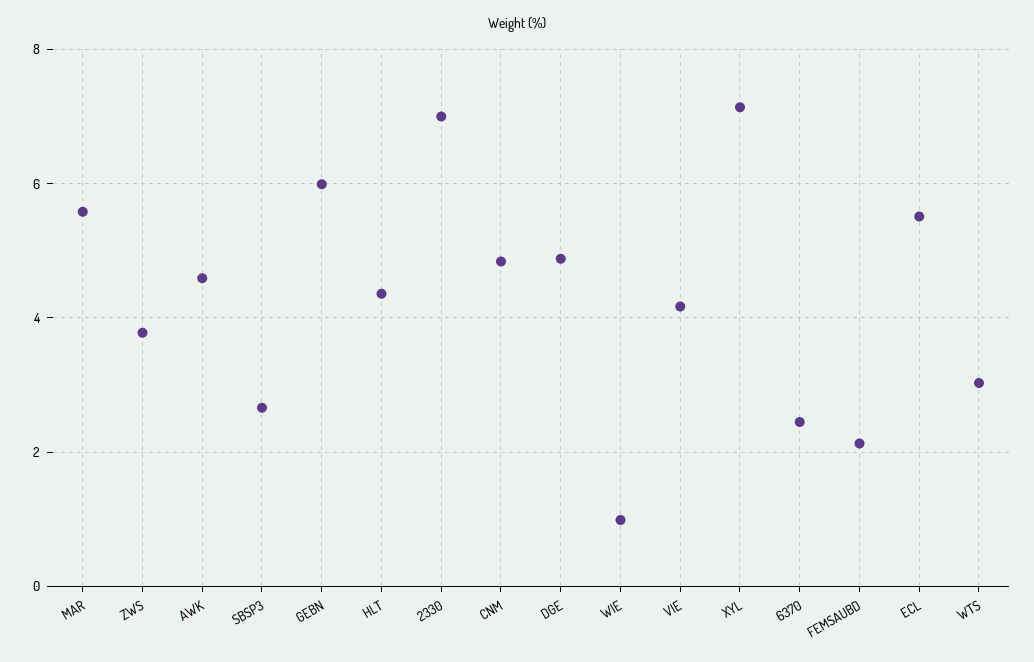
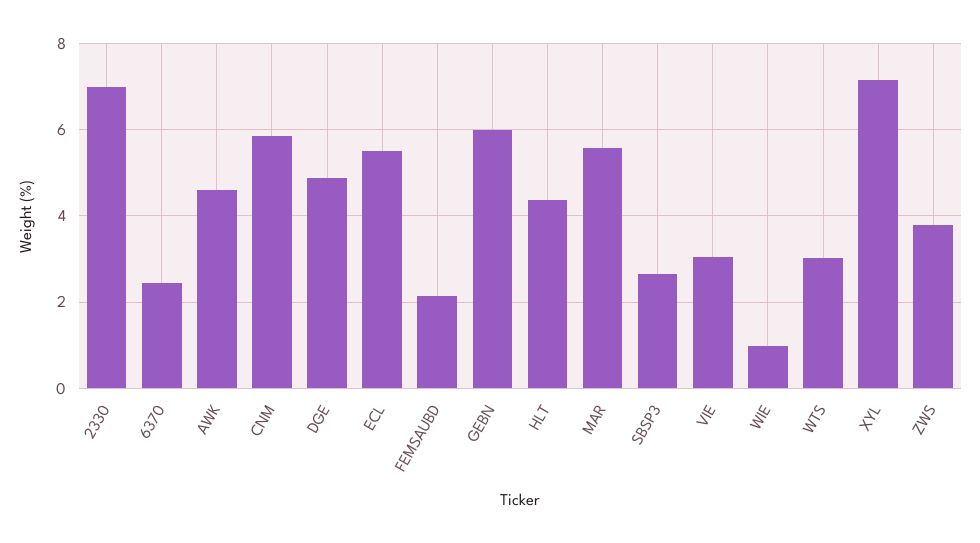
  {
    "MAR": 5.6,
    "ZWS": 3.8,
    "AWK": 4.6,
    "SBSP3": 2.6,
    "GEBN": 6,
    "HLT": 4.4,
    "2330": 7,
-   "CNM": 4.8,
+   "CNM": 5.8,
    "DGE": 4.8,
    "WIE": 1,
-   "VIE": 4.2,
+   "VIE": 3,
    "XYL": 7.2,
    "6370": 2.4,
    "FEMSAUBD": 2.2,
    "ECL": 5.6,
    "WTS": 3
  }

